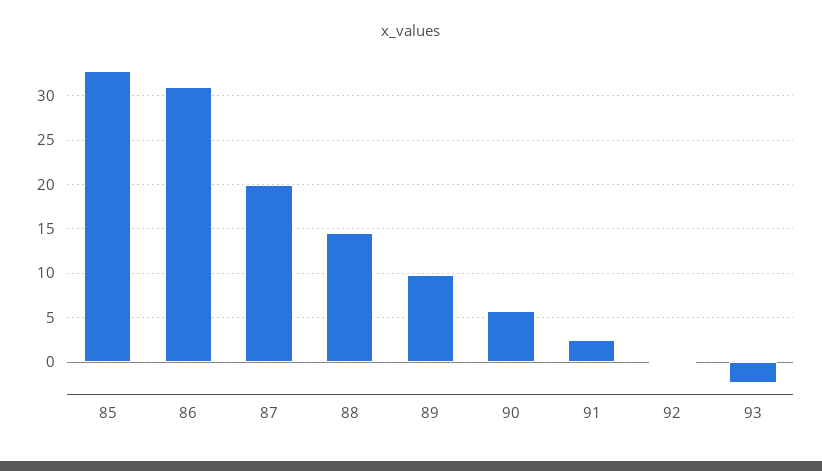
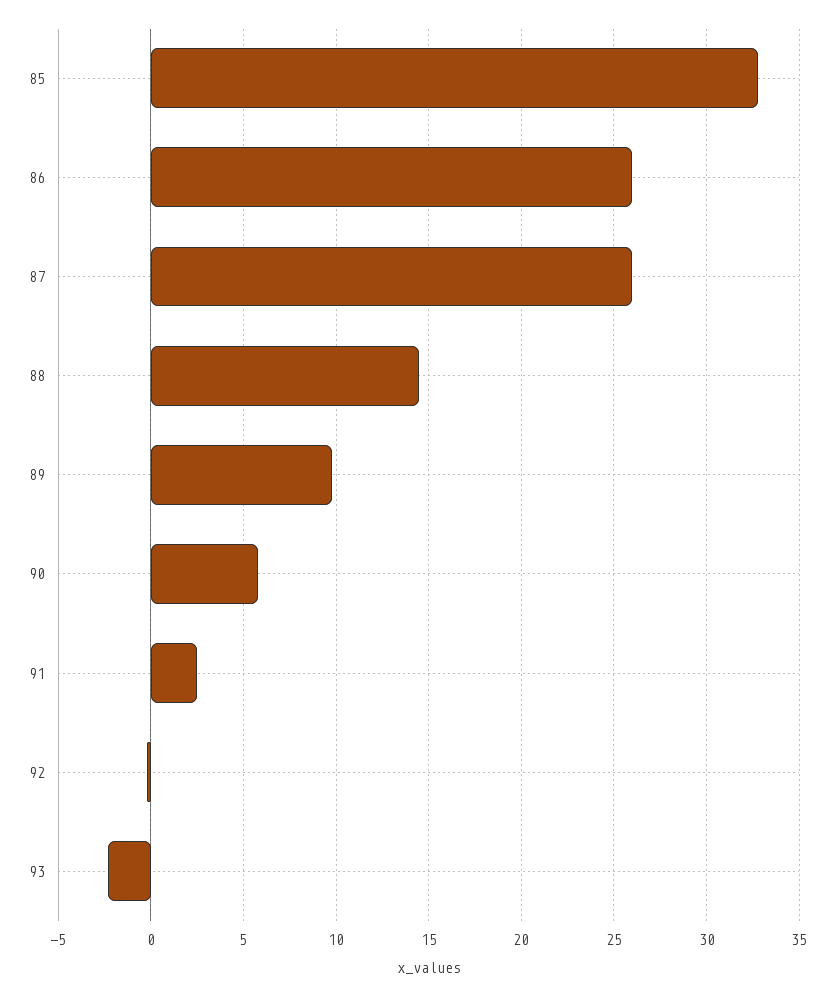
  {
    "85": 33,
-   "86": 31,
+   "86": 26,
-   "87": 20,
+   "87": 26,
    "88": 14.5,
    "89": 10,
    "90": 6,
    "91": 2.5,
    "92": 0,
    "93": -2.5
  }

